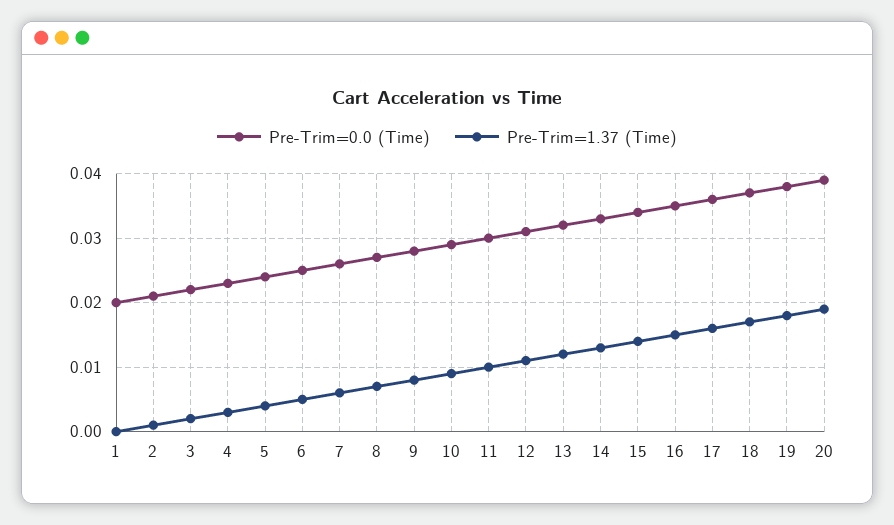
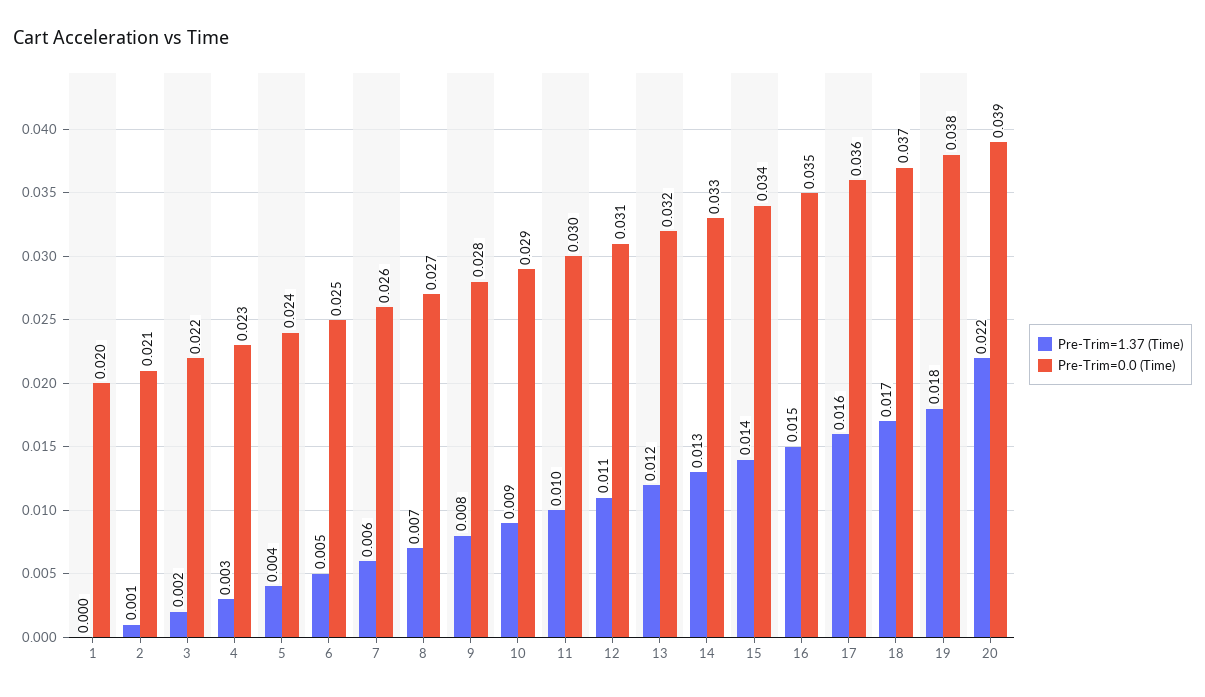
  {
    "Pre-Trim=0.0 (Time)": {
      "1": 0.02,
      "2": 0.021,
      "3": 0.022,
      "4": 0.023,
      "5": 0.024,
      "6": 0.025,
      "7": 0.026,
      "8": 0.027,
      "9": 0.028,
      "10": 0.029,
      "11": 0.03,
      "12": 0.031,
      "13": 0.032,
      "14": 0.033,
      "15": 0.034,
      "16": 0.035,
      "17": 0.036,
      "18": 0.037,
      "19": 0.038,
      "20": 0.039
    },
    "Pre-Trim=1.37 (Time)": {
      "1": 0,
      "2": 0.001,
      "3": 0.002,
      "4": 0.003,
      "5": 0.004,
      "6": 0.005,
      "7": 0.006,
      "8": 0.007,
      "9": 0.008,
      "10": 0.009,
      "11": 0.01,
      "12": 0.011,
      "13": 0.012,
      "14": 0.013,
      "15": 0.014,
      "16": 0.015,
      "17": 0.016,
      "18": 0.017,
      "19": 0.018,
-     "20": 0.019
+     "20": 0.022
    }
  }

